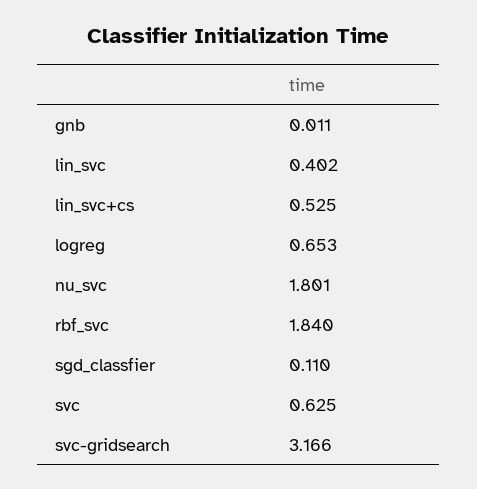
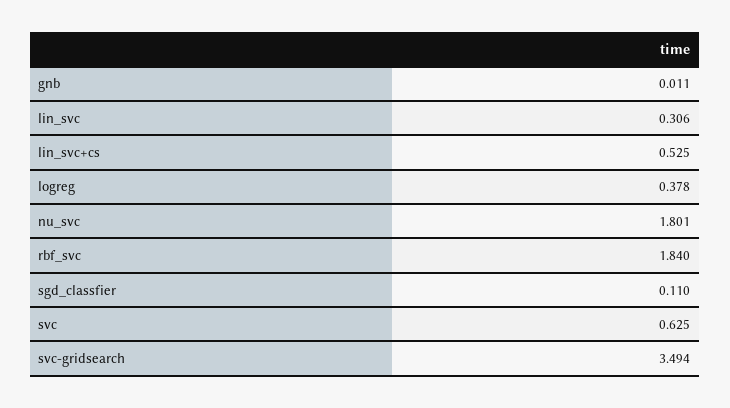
  {
    "gnb": 0.011,
-   "lin_svc": 0.402,
+   "lin_svc": 0.306,
    "lin_svc+cs": 0.525,
-   "logreg": 0.653,
+   "logreg": 0.378,
    "nu_svc": 1.801,
    "rbf_svc": 1.84,
    "sgd_classfier": 0.11,
    "svc": 0.625,
-   "svc-gridsearch": 3.166
+   "svc-gridsearch": 3.494
  }

